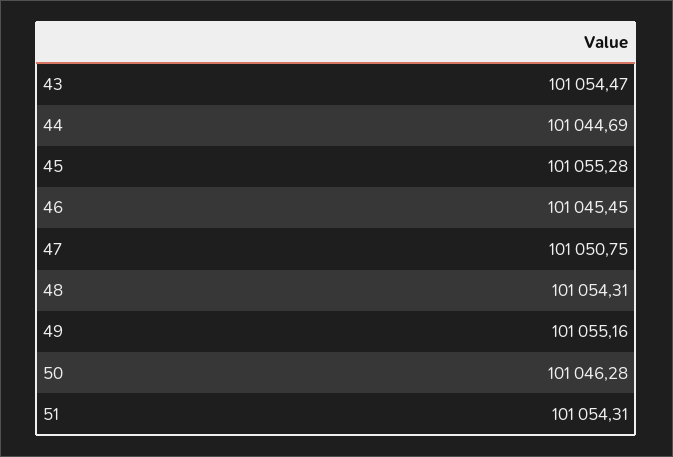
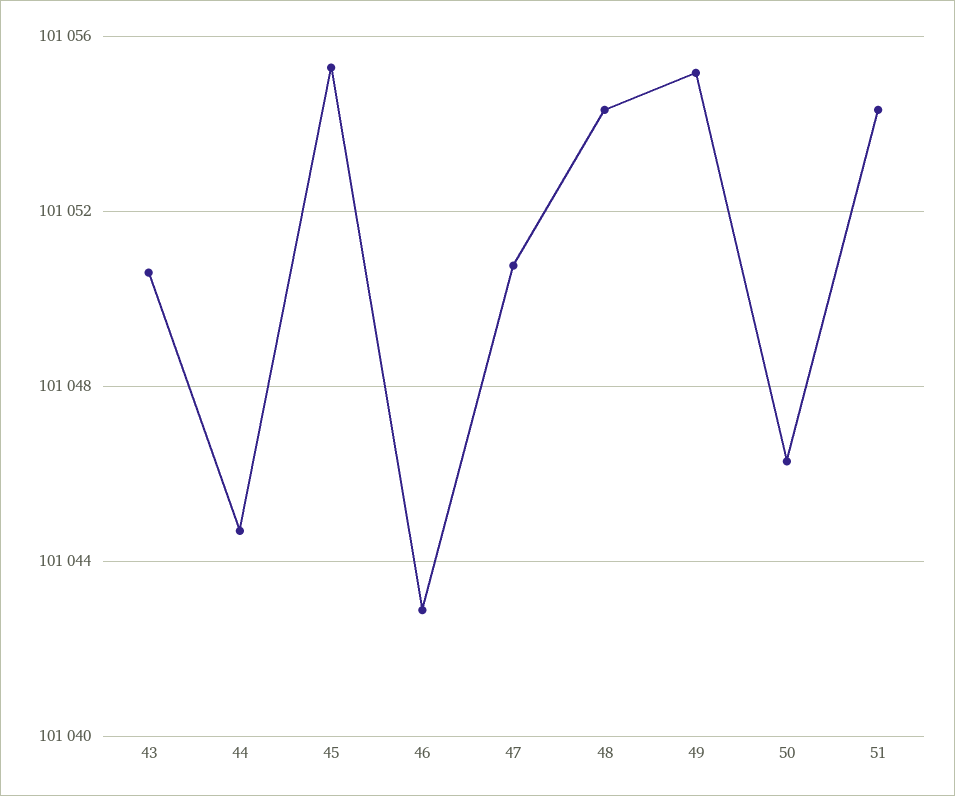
  {
-   "43": 101054.47,
+   "43": 101050.5,
    "44": 101044.69,
    "45": 101055.28,
-   "46": 101045.45,
+   "46": 101043,
    "47": 101050.75,
    "48": 101054.31,
    "49": 101055.16,
    "50": 101046.28,
    "51": 101054.31
  }

